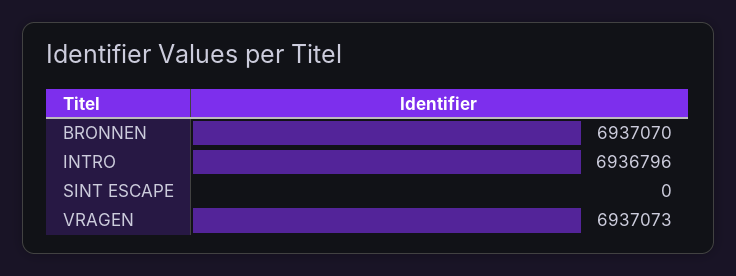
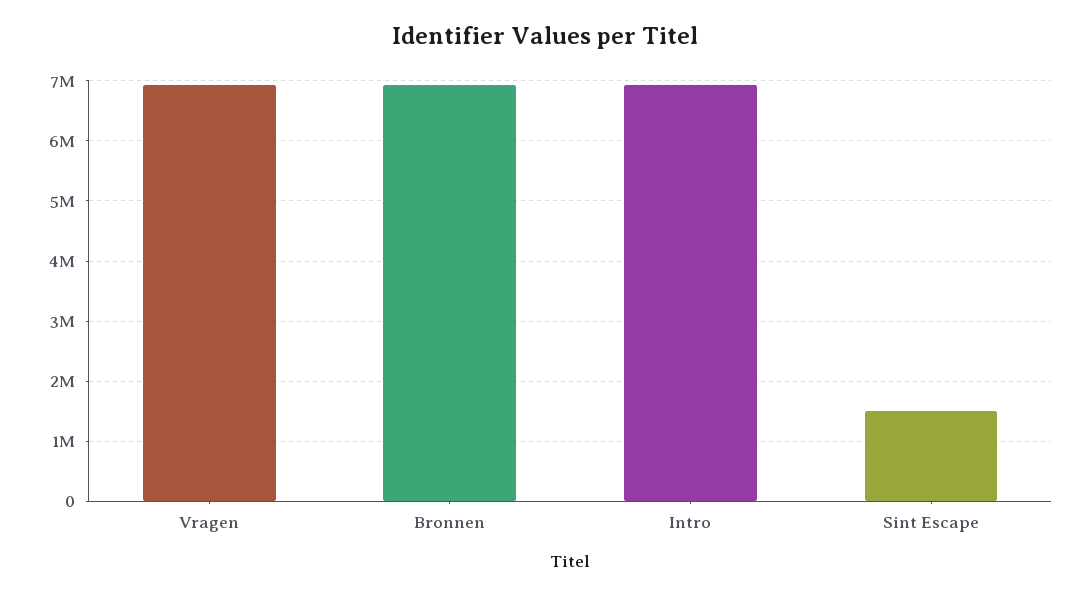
  {
    "BRONNEN": 6937070,
    "INTRO": 6936796,
-   "SINT ESCAPE": 0,
+   "SINT ESCAPE": 1500000,
    "VRAGEN": 6937073
  }

